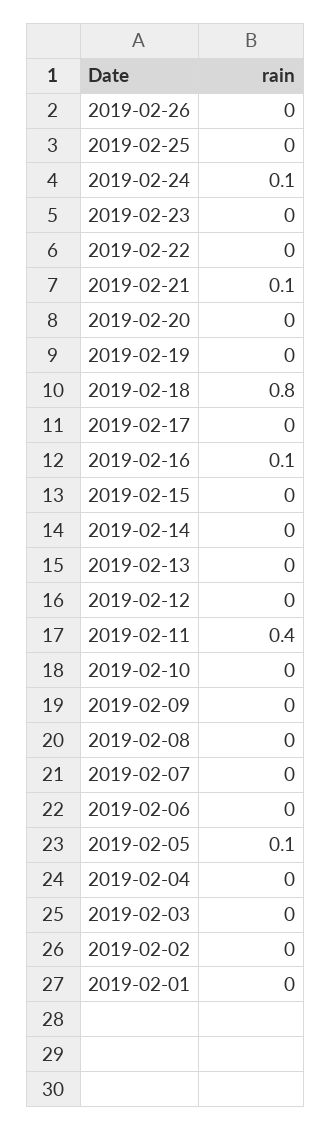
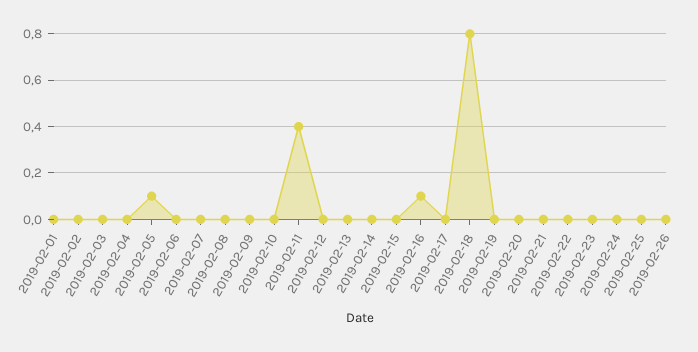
  {
    "2019-02-26": 0,
    "2019-02-25": 0,
-   "2019-02-24": 0.1,
+   "2019-02-24": 0,
    "2019-02-23": 0,
    "2019-02-22": 0,
-   "2019-02-21": 0.1,
+   "2019-02-21": 0,
    "2019-02-20": 0,
    "2019-02-19": 0,
    "2019-02-18": 0.8,
    "2019-02-17": 0,
    "2019-02-16": 0.1,
    "2019-02-15": 0,
    "2019-02-14": 0,
    "2019-02-13": 0,
    "2019-02-12": 0,
    "2019-02-11": 0.4,
    "2019-02-10": 0,
    "2019-02-09": 0,
    "2019-02-08": 0,
    "2019-02-07": 0,
    "2019-02-06": 0,
    "2019-02-05": 0.1,
    "2019-02-04": 0,
    "2019-02-03": 0,
    "2019-02-02": 0,
    "2019-02-01": 0
  }

